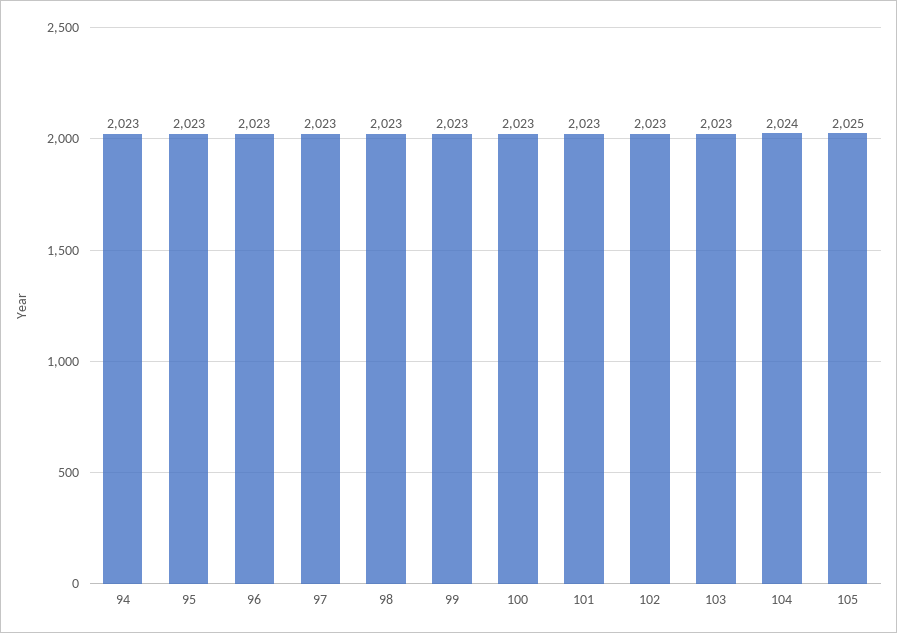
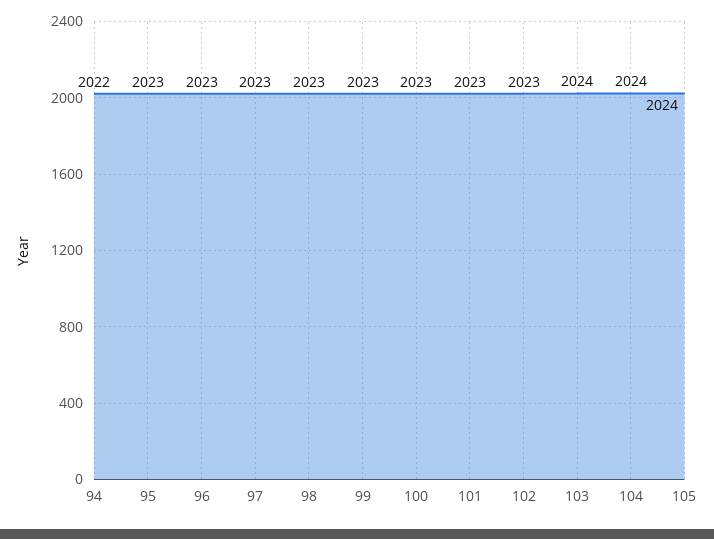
  {
-   "94": 2023,
+   "94": 2022,
    "95": 2023,
    "96": 2023,
    "97": 2023,
    "98": 2023,
    "99": 2023,
    "100": 2023,
    "101": 2023,
    "102": 2023,
-   "103": 2023,
+   "103": 2024,
    "104": 2024,
-   "105": 2025
+   "105": 2024
  }

